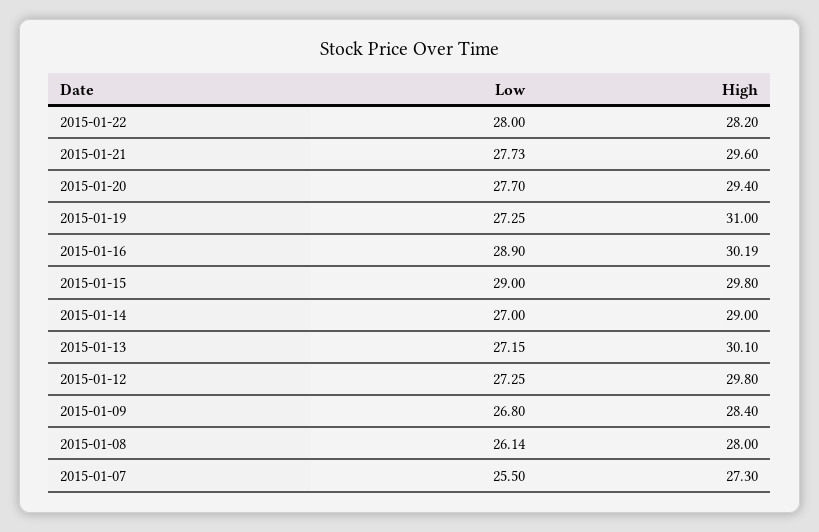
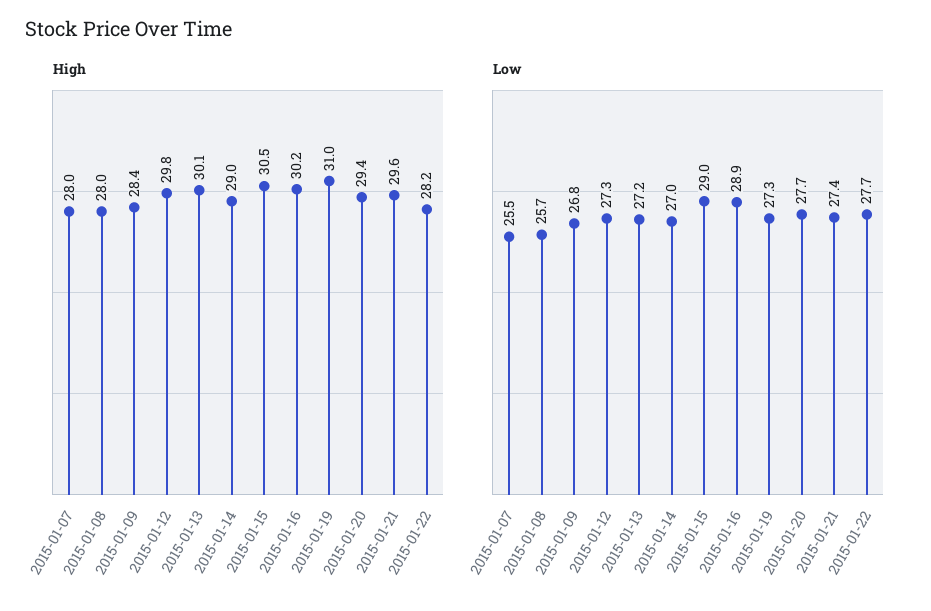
  {
    "Low": {
-     "2015-01-22": 28,
+     "2015-01-22": 27.7,
-     "2015-01-21": 27.73,
+     "2015-01-21": 27.4,
      "2015-01-20": 27.7,
      "2015-01-19": 27.25,
      "2015-01-16": 28.9,
      "2015-01-15": 29,
      "2015-01-14": 27,
      "2015-01-13": 27.15,
      "2015-01-12": 27.25,
      "2015-01-09": 26.8,
-     "2015-01-08": 26.14,
+     "2015-01-08": 25.7,
      "2015-01-07": 25.5
    },
    "High": {
      "2015-01-22": 28.2,
      "2015-01-21": 29.6,
      "2015-01-20": 29.4,
      "2015-01-19": 31,
      "2015-01-16": 30.19,
-     "2015-01-15": 29.8,
+     "2015-01-15": 30.5,
      "2015-01-14": 29,
      "2015-01-13": 30.1,
      "2015-01-12": 29.8,
      "2015-01-09": 28.4,
      "2015-01-08": 28,
-     "2015-01-07": 27.3
+     "2015-01-07": 28
    }
  }

